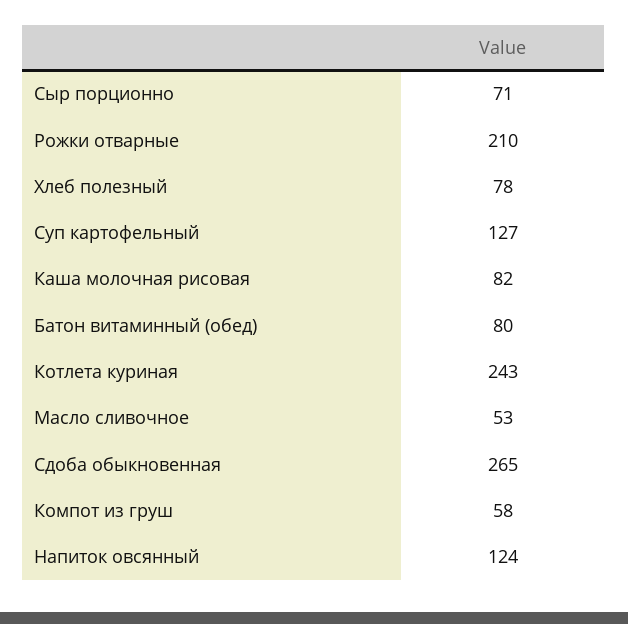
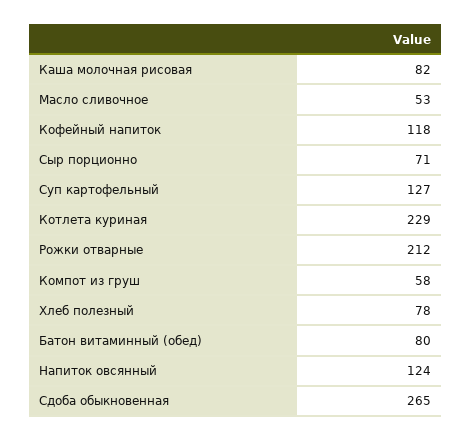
  {
    "Сыр порционно": 71,
-   "Рожки отварные": 210,
+   "Рожки отварные": 212,
    "Хлеб полезный": 78,
    "Суп картофельный": 127,
    "Каша молочная рисовая": 82,
    "Батон витаминный (обед)": 80,
-   "Котлета куриная": 243,
+   "Котлета куриная": 229,
    "Масло сливочное": 53,
    "Сдоба обыкновенная": 265,
    "Компот из груш": 58,
-   "Напиток овсянный": 124
+   "Напиток овсянный": 124,
+   "Кофейный напиток": 118
  }

